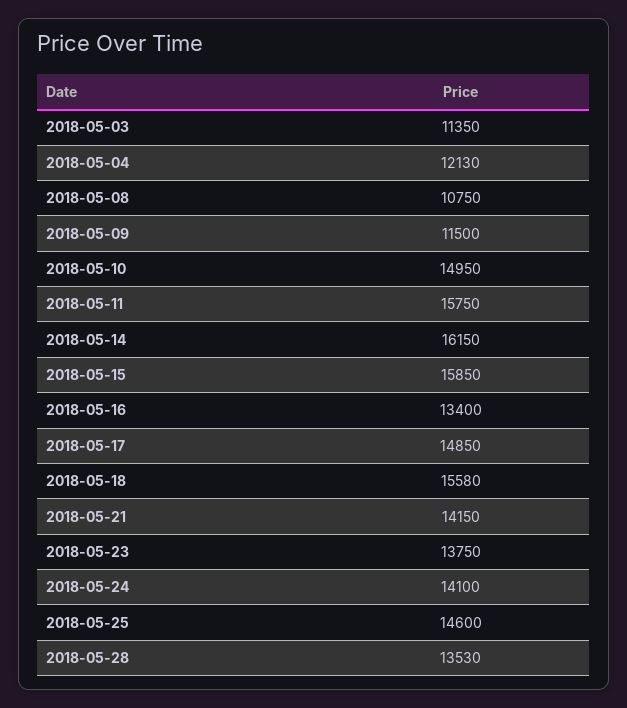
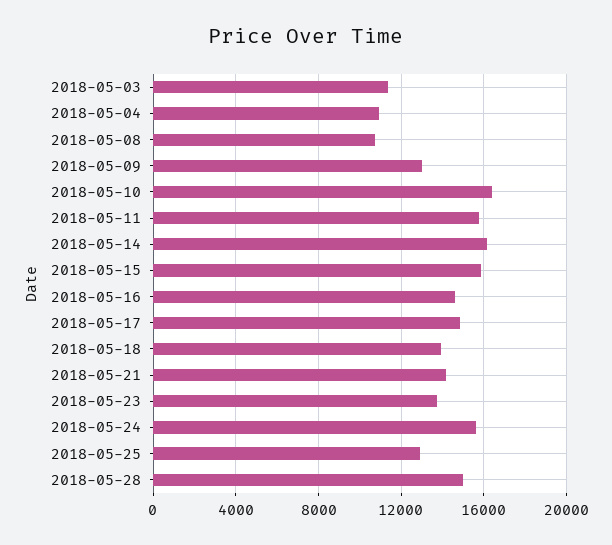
  {
    "2018-05-03": 11350,
-   "2018-05-04": 12130,
+   "2018-05-04": 11000,
    "2018-05-08": 10750,
-   "2018-05-09": 11500,
+   "2018-05-09": 13000,
-   "2018-05-10": 14950,
+   "2018-05-10": 16500,
    "2018-05-11": 15750,
    "2018-05-14": 16150,
    "2018-05-15": 15850,
-   "2018-05-16": 13400,
+   "2018-05-16": 14500,
    "2018-05-17": 14850,
-   "2018-05-18": 15580,
+   "2018-05-18": 14000,
    "2018-05-21": 14150,
    "2018-05-23": 13750,
-   "2018-05-24": 14100,
+   "2018-05-24": 15500,
-   "2018-05-25": 14600,
+   "2018-05-25": 13000,
-   "2018-05-28": 13530
+   "2018-05-28": 15000
  }

